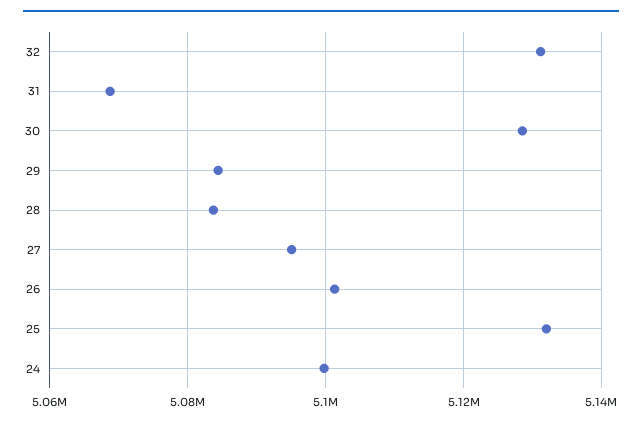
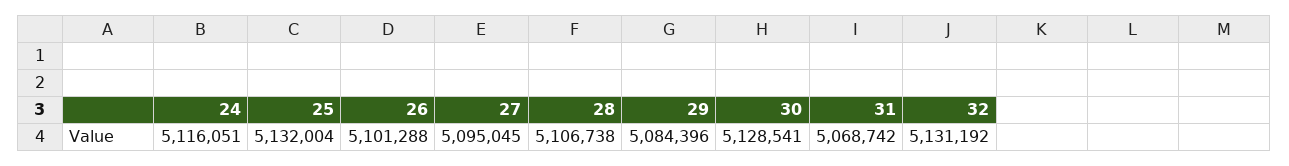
  {
    "32": 5131192,
    "31": 5068742,
    "30": 5128541,
    "29": 5084396,
-   "28": 5084000,
+   "28": 5106738,
    "27": 5095045,
    "26": 5101288,
    "25": 5132004,
-   "24": 5100000
+   "24": 5116051
  }

